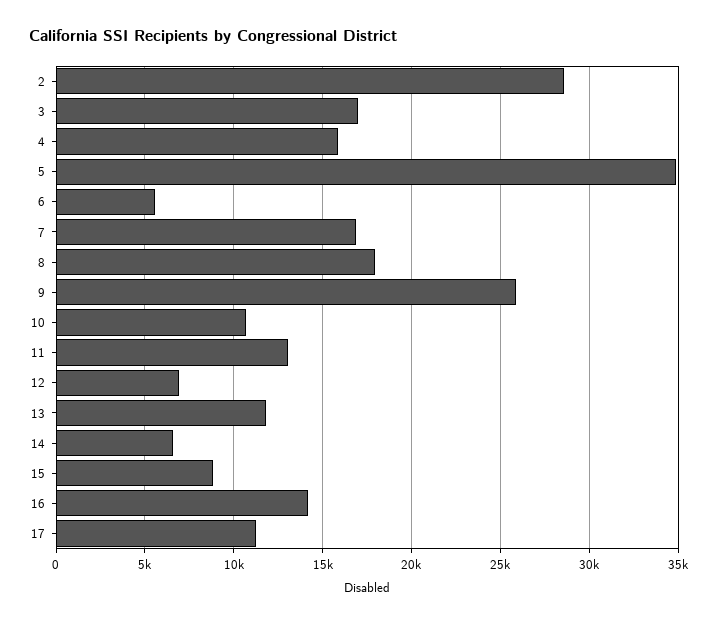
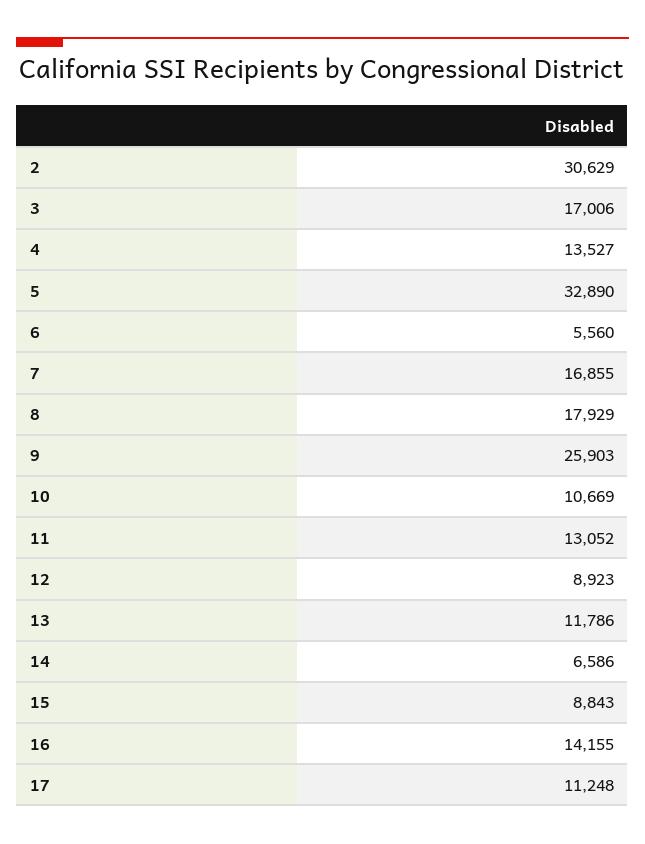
  {
-   "2": 28500,
+   "2": 30629,
    "3": 17006,
-   "4": 16000,
+   "4": 13527,
-   "5": 35000,
+   "5": 32890,
    "6": 5560,
    "7": 16855,
    "8": 17929,
    "9": 25903,
    "10": 10669,
    "11": 13052,
-   "12": 7000,
+   "12": 8923,
    "13": 11786,
    "14": 6586,
    "15": 8843,
    "16": 14155,
    "17": 11248
  }

